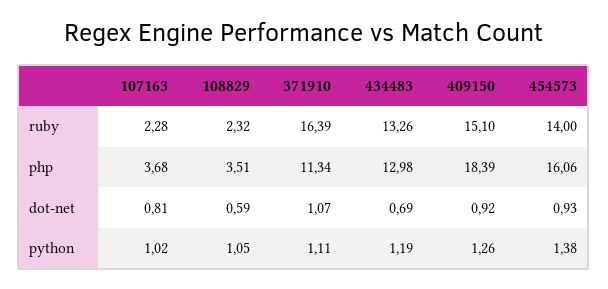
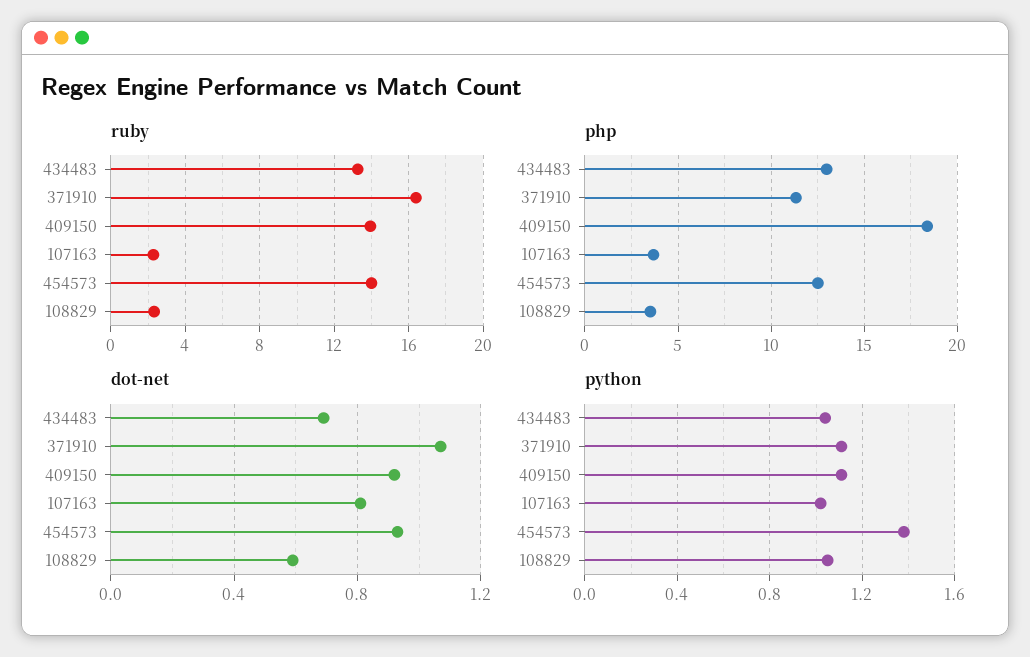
  {
    "ruby": {
      "107163": 2.28,
      "108829": 2.32,
      "371910": 16.39,
      "434483": 13.26,
-     "409150": 15.1,
+     "409150": 14,
      "454573": 14
    },
    "php": {
      "107163": 3.68,
      "108829": 3.51,
      "371910": 11.34,
      "434483": 12.98,
      "409150": 18.39,
-     "454573": 16.06
+     "454573": 12.5
    },
    "dot-net": {
      "107163": 0.81,
      "108829": 0.59,
      "371910": 1.07,
      "434483": 0.69,
      "409150": 0.92,
      "454573": 0.93
    },
    "python": {
      "107163": 1.02,
      "108829": 1.05,
      "371910": 1.11,
-     "434483": 1.19,
+     "434483": 1.05,
-     "409150": 1.26,
+     "409150": 1.1,
      "454573": 1.38
    }
  }

